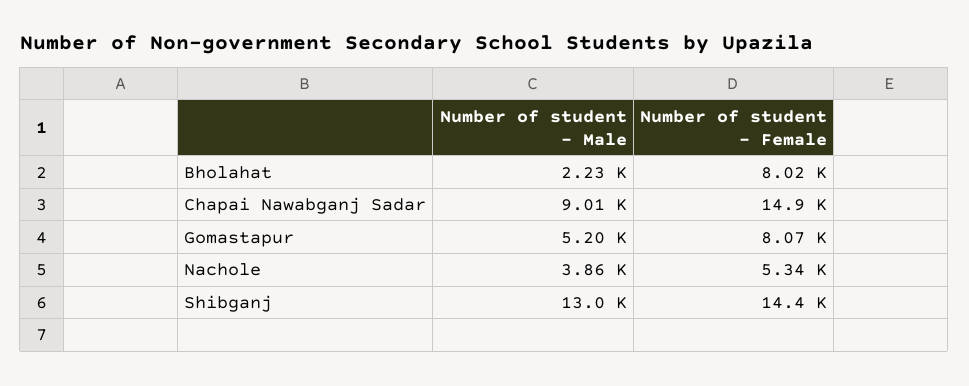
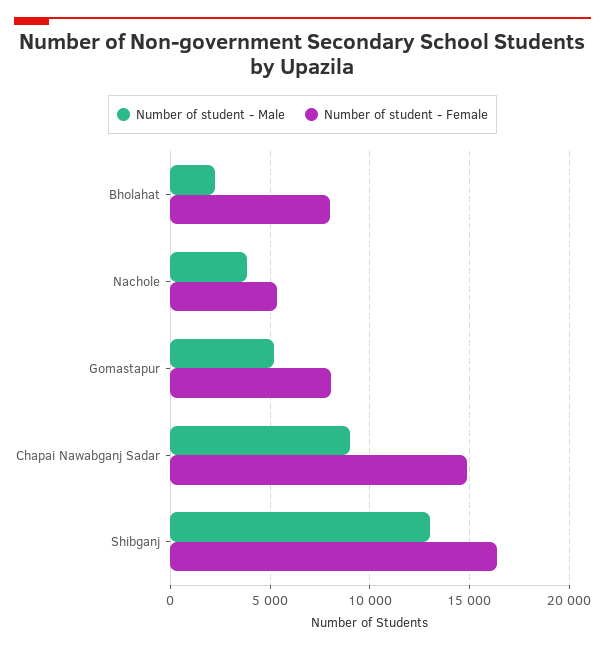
  {
    "Number of student - Male": {
      "Bholahat": 2230,
      "Chapai Nawabganj Sadar": 9010,
      "Gomastapur": 5200,
      "Nachole": 3860,
      "Shibganj": 13000
    },
    "Number of student - Female": {
      "Bholahat": 8020,
      "Chapai Nawabganj Sadar": 14900,
      "Gomastapur": 8070,
      "Nachole": 5340,
-     "Shibganj": 14400
+     "Shibganj": 16500
    }
  }

